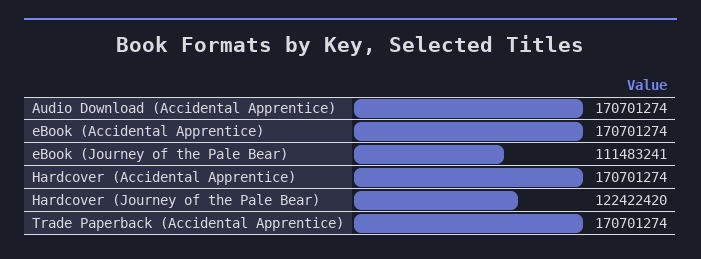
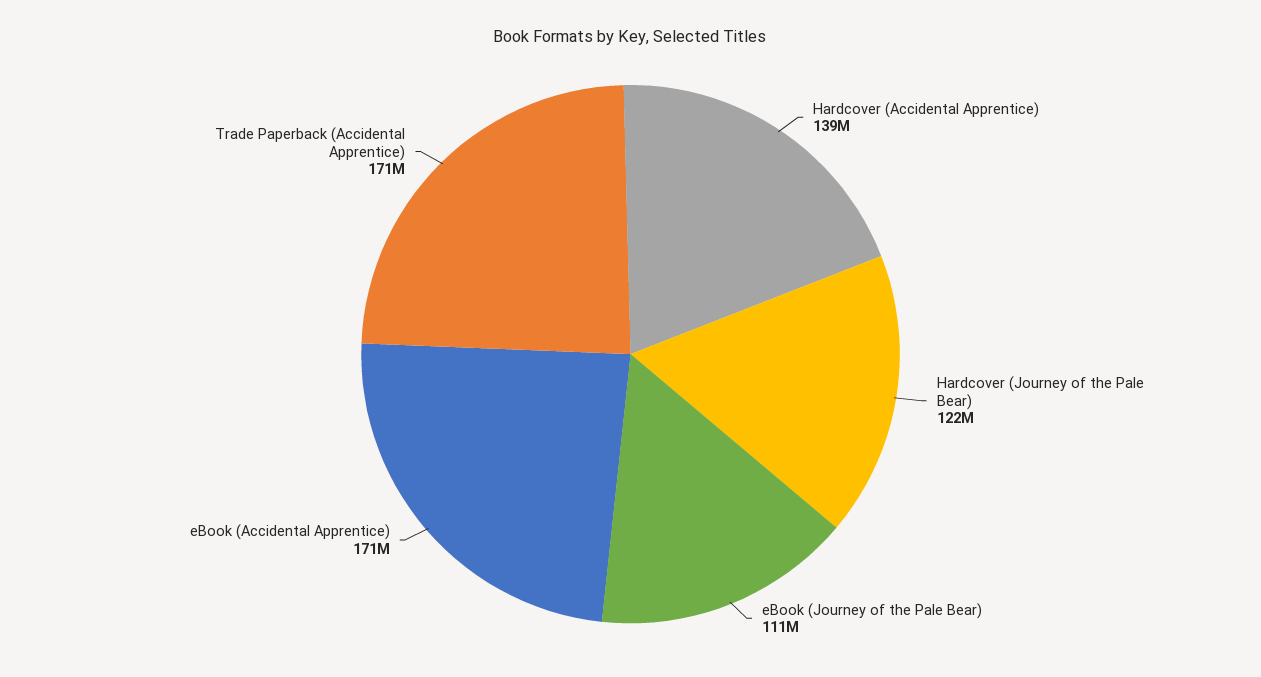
  {
-   "Audio Download (Accidental Apprentice)": 170701274,
    "eBook (Accidental Apprentice)": 170701274,
    "eBook (Journey of the Pale Bear)": 111483241,
-   "Hardcover (Accidental Apprentice)": 170701274,
+   "Hardcover (Accidental Apprentice)": 139000000,
    "Hardcover (Journey of the Pale Bear)": 122422420,
    "Trade Paperback (Accidental Apprentice)": 170701274
  }

